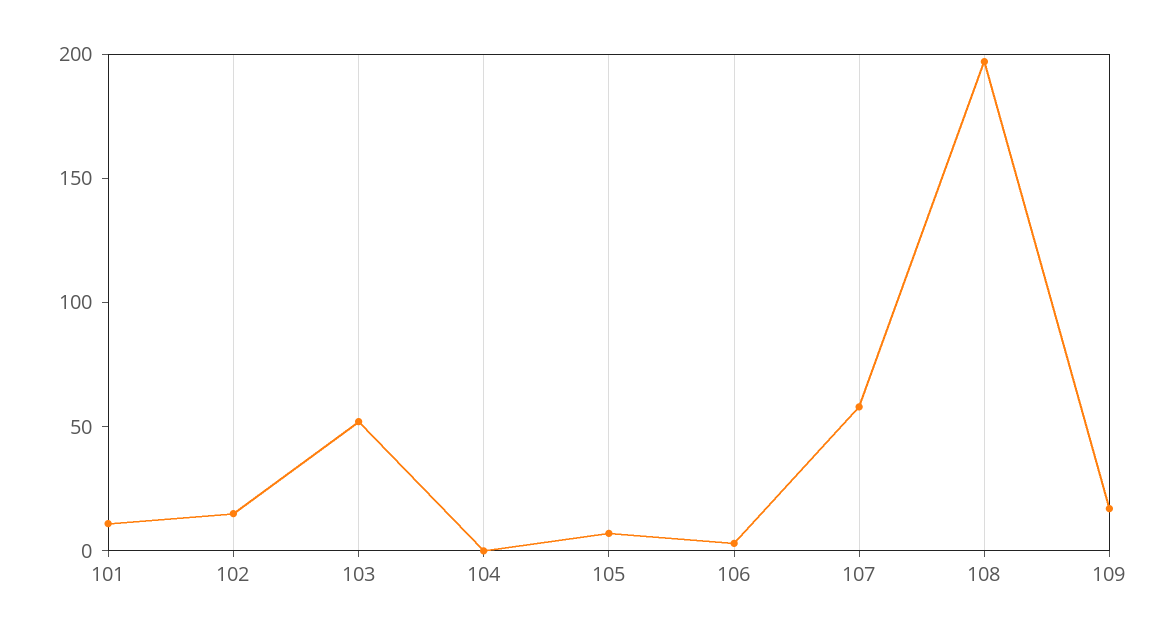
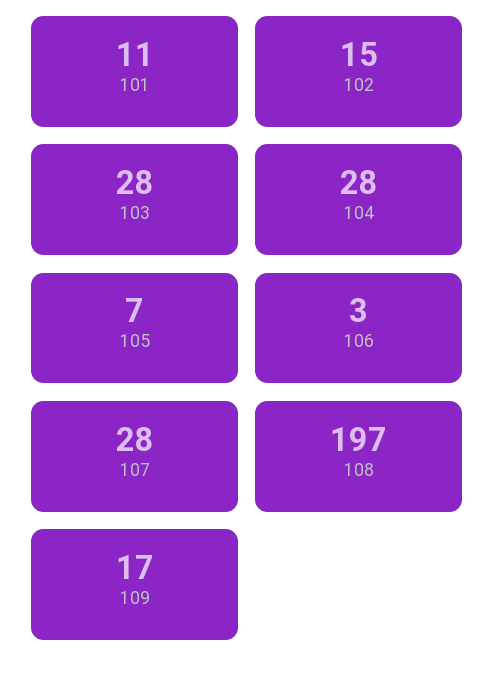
  {
    "101": 11,
    "102": 15,
-   "103": 50,
+   "103": 28,
-   "104": 0,
+   "104": 28,
    "105": 7,
    "106": 3,
-   "107": 60,
+   "107": 28,
    "108": 197,
    "109": 17
  }

